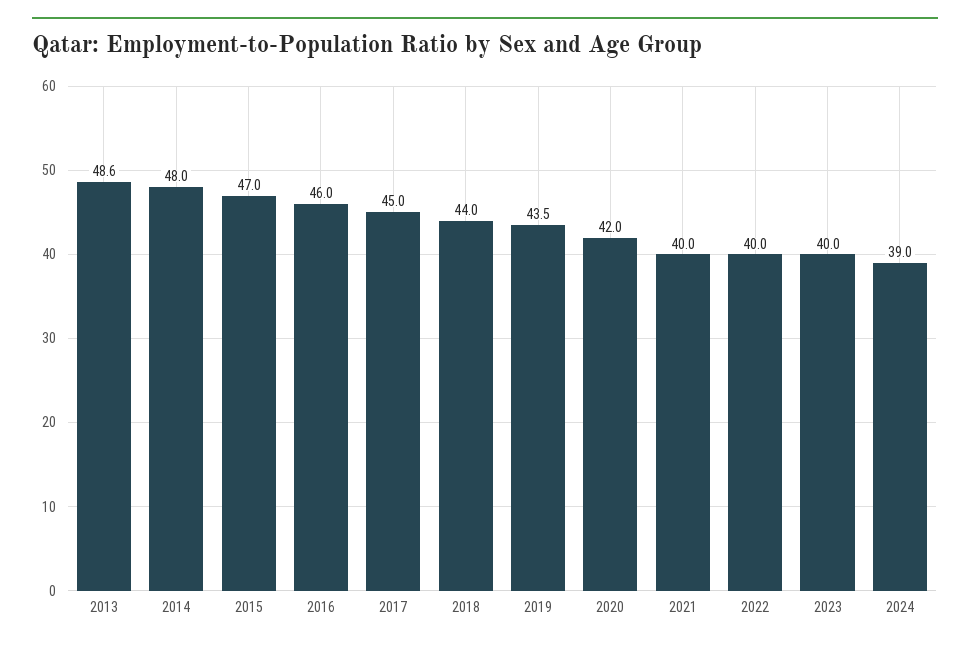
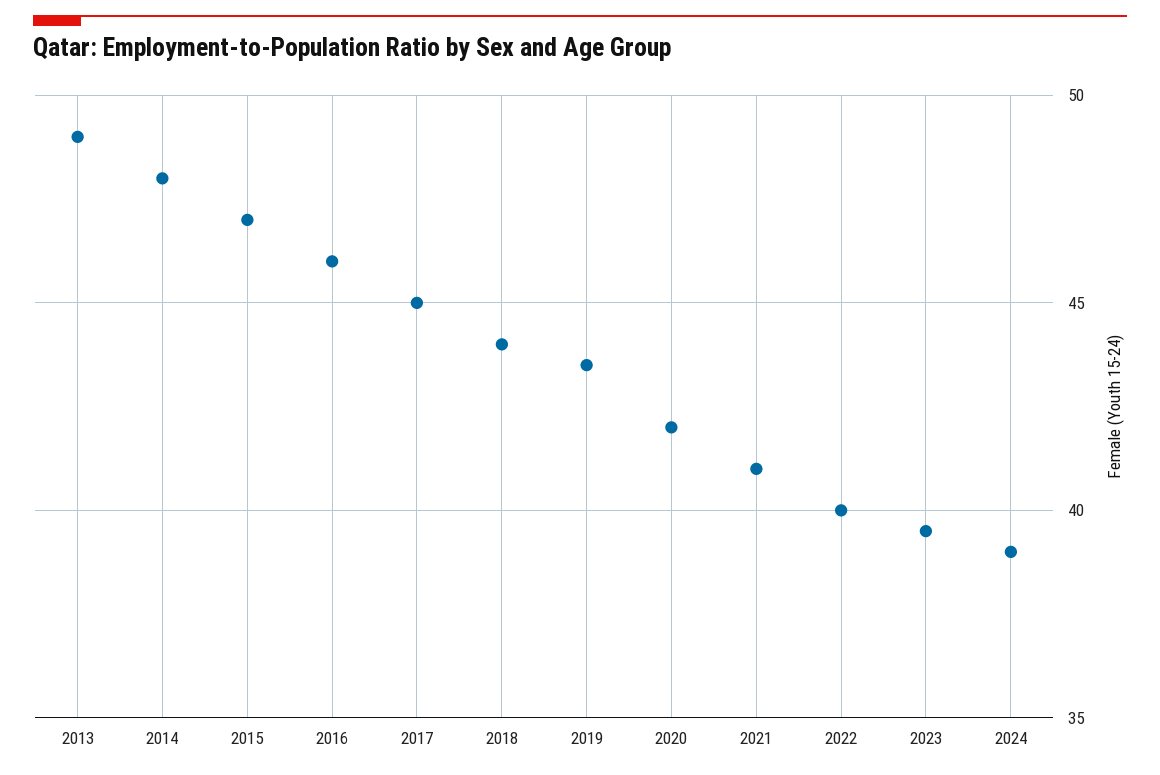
  {
-   "2013": 48.6,
+   "2013": 49,
    "2014": 48,
    "2015": 47,
    "2016": 46,
    "2017": 45,
    "2018": 44,
    "2019": 43.5,
    "2020": 42,
-   "2021": 40,
+   "2021": 41,
    "2022": 40,
-   "2023": 40,
+   "2023": 39.5,
    "2024": 39
  }

